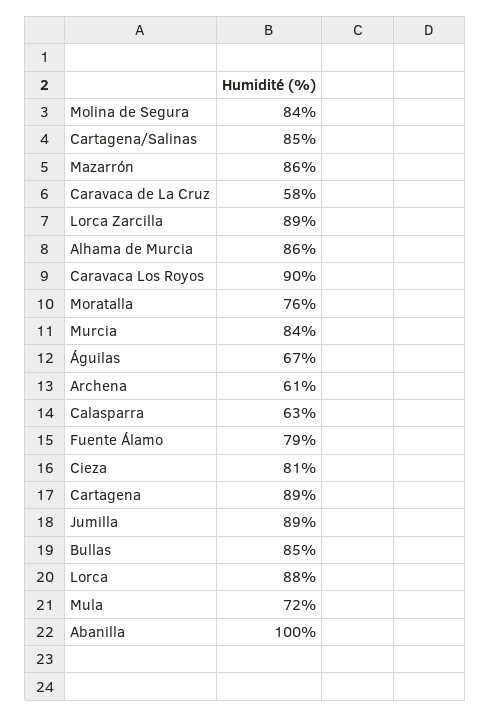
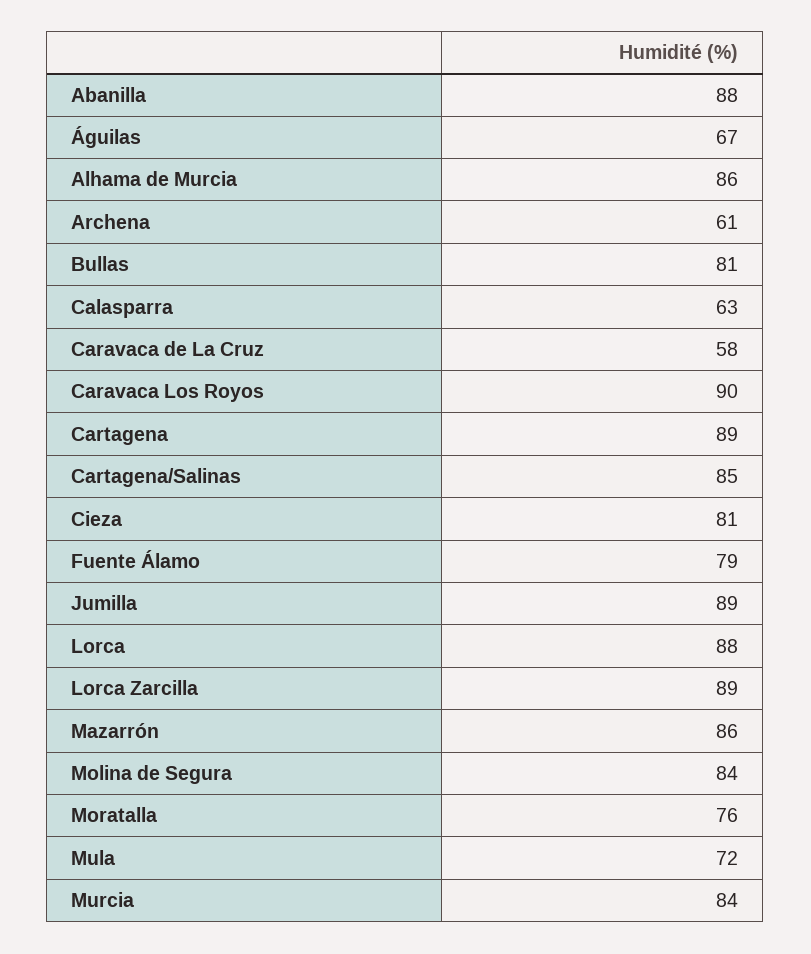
  {
    "Molina de Segura": 84,
    "Cartagena/Salinas": 85,
    "Mazarrón": 86,
    "Caravaca de La Cruz": 58,
    "Lorca Zarcilla": 89,
    "Alhama de Murcia": 86,
    "Caravaca Los Royos": 90,
    "Moratalla": 76,
    "Murcia": 84,
    "Águilas": 67,
    "Archena": 61,
    "Calasparra": 63,
    "Fuente Álamo": 79,
    "Cieza": 81,
    "Cartagena": 89,
    "Jumilla": 89,
-   "Bullas": 85,
+   "Bullas": 81,
    "Lorca": 88,
    "Mula": 72,
-   "Abanilla": 100
+   "Abanilla": 88
  }

